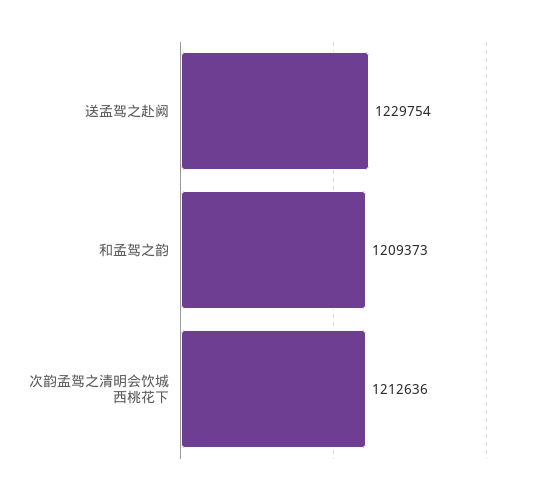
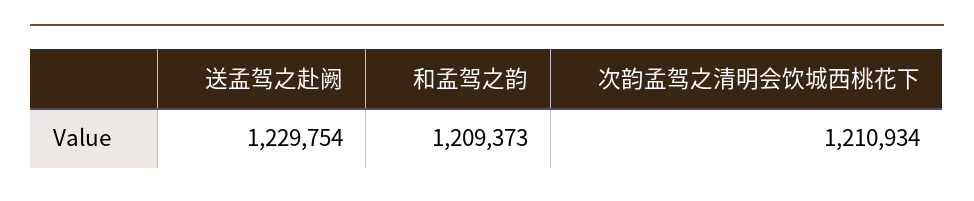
  {
    "送孟驾之赴阙": 1229754,
    "和孟驾之韵": 1209373,
-   "次韵孟驾之清明会饮城西桃花下": 1212636
+   "次韵孟驾之清明会饮城西桃花下": 1210934
  }

